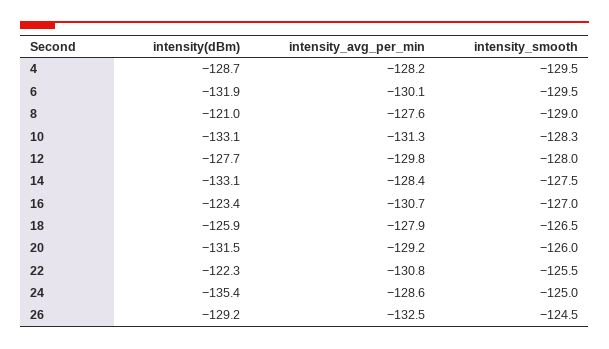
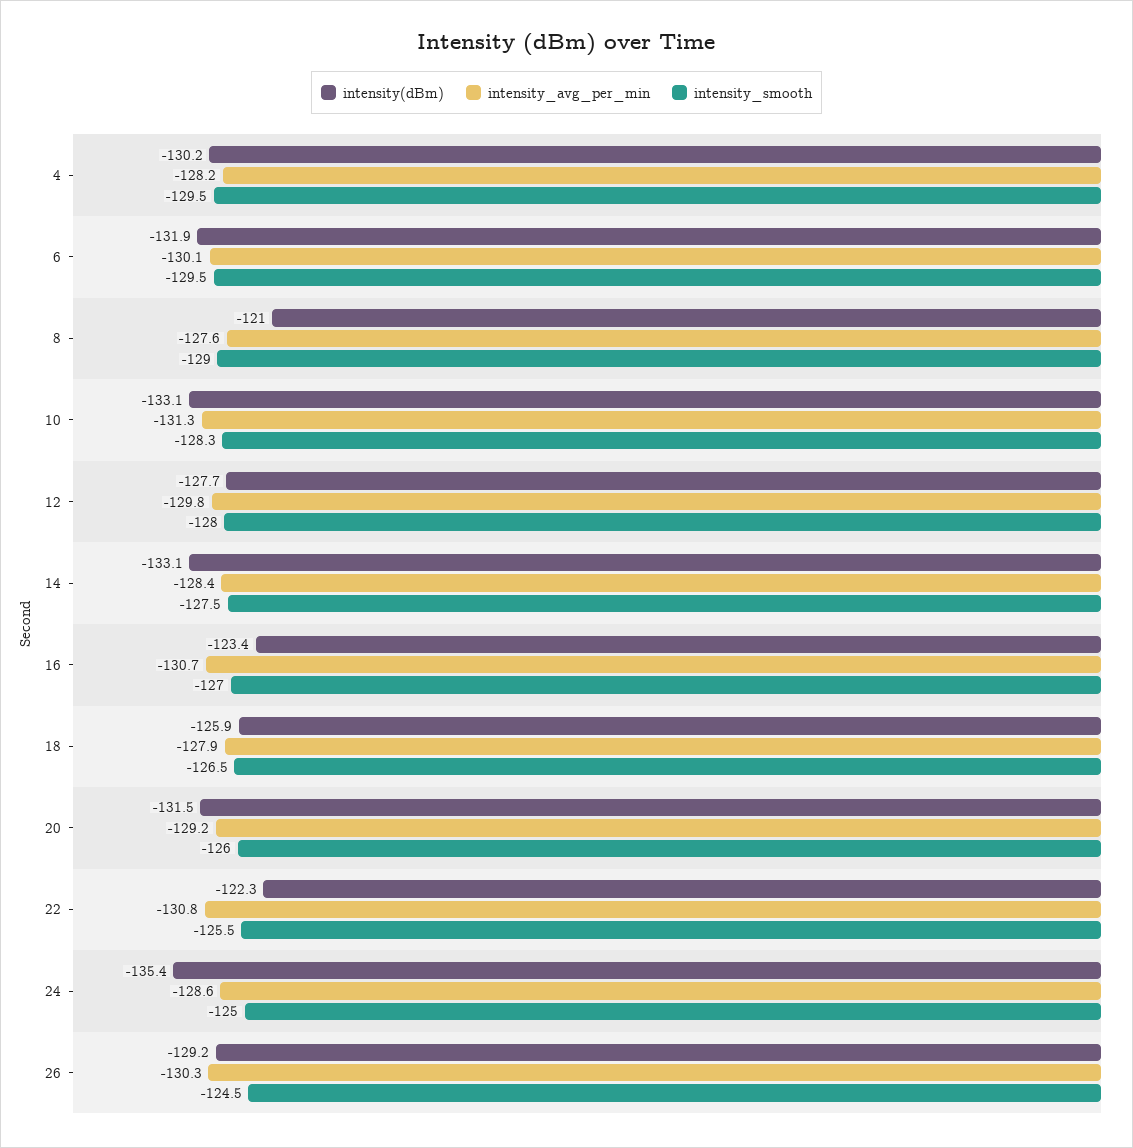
  {
    "intensity(dBm)": {
-     "4": -128.7,
+     "4": -130.2,
      "6": -131.9,
      "8": -121,
      "10": -133.1,
      "12": -127.7,
      "14": -133.1,
      "16": -123.4,
      "18": -125.9,
      "20": -131.5,
      "22": -122.3,
      "24": -135.4,
      "26": -129.2
    },
    "intensity_avg_per_min": {
      "4": -128.2,
      "6": -130.1,
      "8": -127.6,
      "10": -131.3,
      "12": -129.8,
      "14": -128.4,
      "16": -130.7,
      "18": -127.9,
      "20": -129.2,
      "22": -130.8,
      "24": -128.6,
-     "26": -132.5
+     "26": -130.3
    },
    "intensity_smooth": {
      "4": -129.5,
      "6": -129.5,
      "8": -129,
      "10": -128.3,
      "12": -128,
      "14": -127.5,
      "16": -127,
      "18": -126.5,
      "20": -126,
      "22": -125.5,
      "24": -125,
      "26": -124.5
    }
  }

